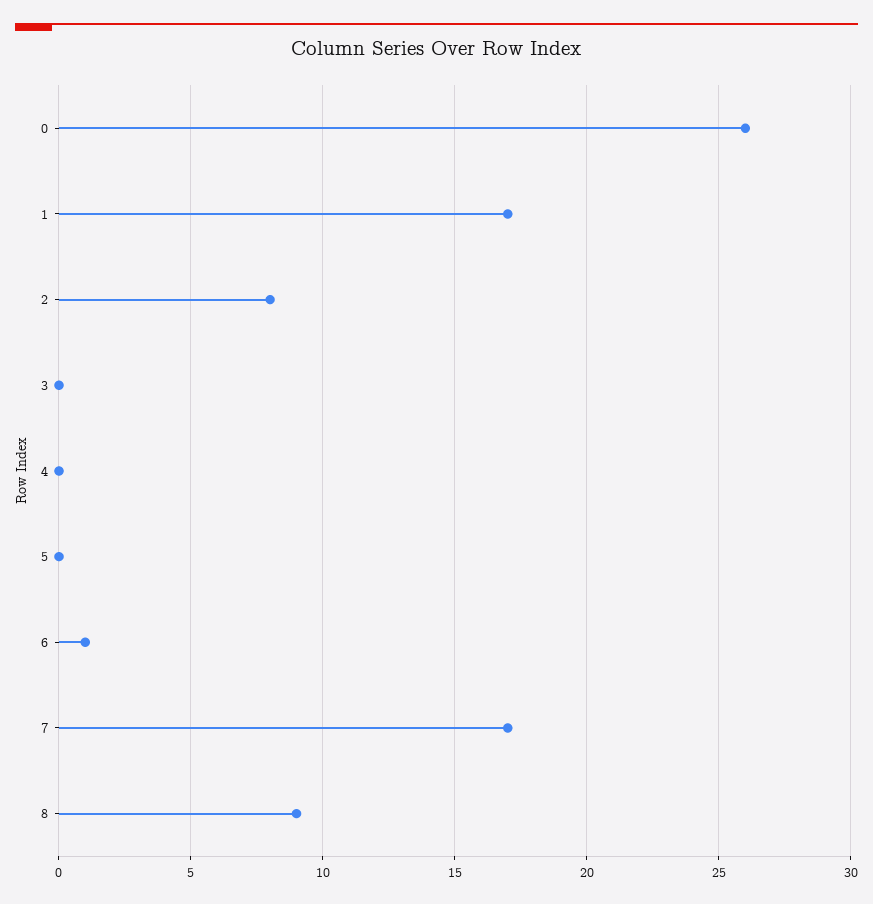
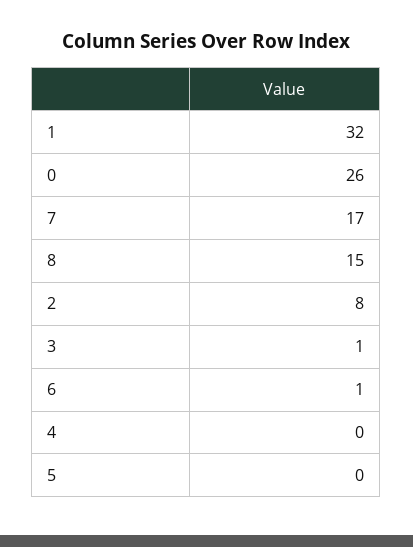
  {
    "0": 26,
-   "1": 17,
+   "1": 32,
    "2": 8,
-   "3": 0,
+   "3": 1,
    "4": 0,
    "5": 0,
    "6": 1,
    "7": 17,
-   "8": 9
+   "8": 15
  }

